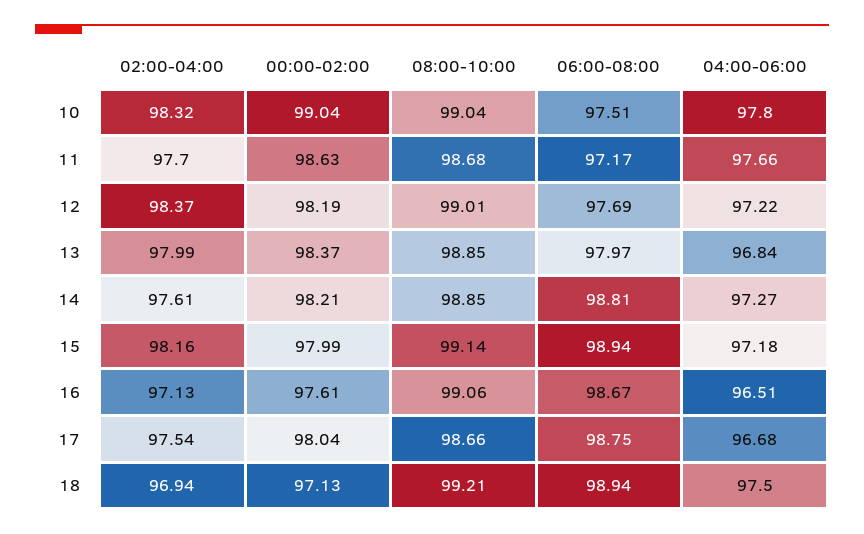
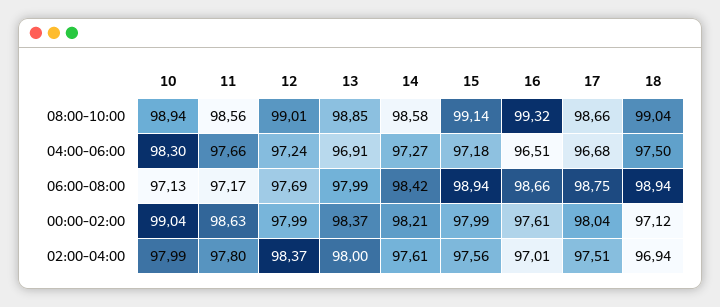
  {
    "02:00-04:00": {
-     "10": 98.32,
+     "10": 97.99,
-     "11": 97.7,
+     "11": 97.8,
      "12": 98.37,
-     "13": 97.99,
+     "13": 98,
      "14": 97.61,
-     "15": 98.16,
+     "15": 97.56,
-     "16": 97.13,
+     "16": 97.01,
-     "17": 97.54,
+     "17": 97.51,
      "18": 96.94
    },
    "00:00-02:00": {
      "10": 99.04,
      "11": 98.63,
-     "12": 98.19,
+     "12": 97.99,
      "13": 98.37,
      "14": 98.21,
      "15": 97.99,
      "16": 97.61,
      "17": 98.04,
-     "18": 97.13
+     "18": 97.12
    },
    "08:00-10:00": {
-     "10": 99.04,
+     "10": 98.94,
-     "11": 98.68,
+     "11": 98.56,
      "12": 99.01,
      "13": 98.85,
-     "14": 98.85,
+     "14": 98.58,
      "15": 99.14,
-     "16": 99.06,
+     "16": 99.32,
      "17": 98.66,
-     "18": 99.21
+     "18": 99.04
    },
    "06:00-08:00": {
-     "10": 97.51,
+     "10": 97.13,
      "11": 97.17,
      "12": 97.69,
-     "13": 97.97,
+     "13": 97.99,
-     "14": 98.81,
+     "14": 98.42,
      "15": 98.94,
-     "16": 98.67,
+     "16": 98.66,
      "17": 98.75,
      "18": 98.94
    },
    "04:00-06:00": {
-     "10": 97.8,
+     "10": 98.3,
      "11": 97.66,
-     "12": 97.22,
+     "12": 97.24,
-     "13": 96.84,
+     "13": 96.91,
      "14": 97.27,
      "15": 97.18,
      "16": 96.51,
      "17": 96.68,
      "18": 97.5
    }
  }

